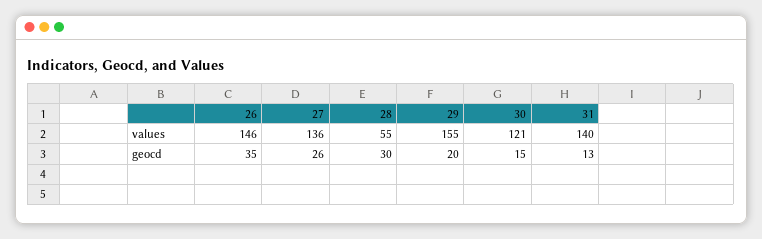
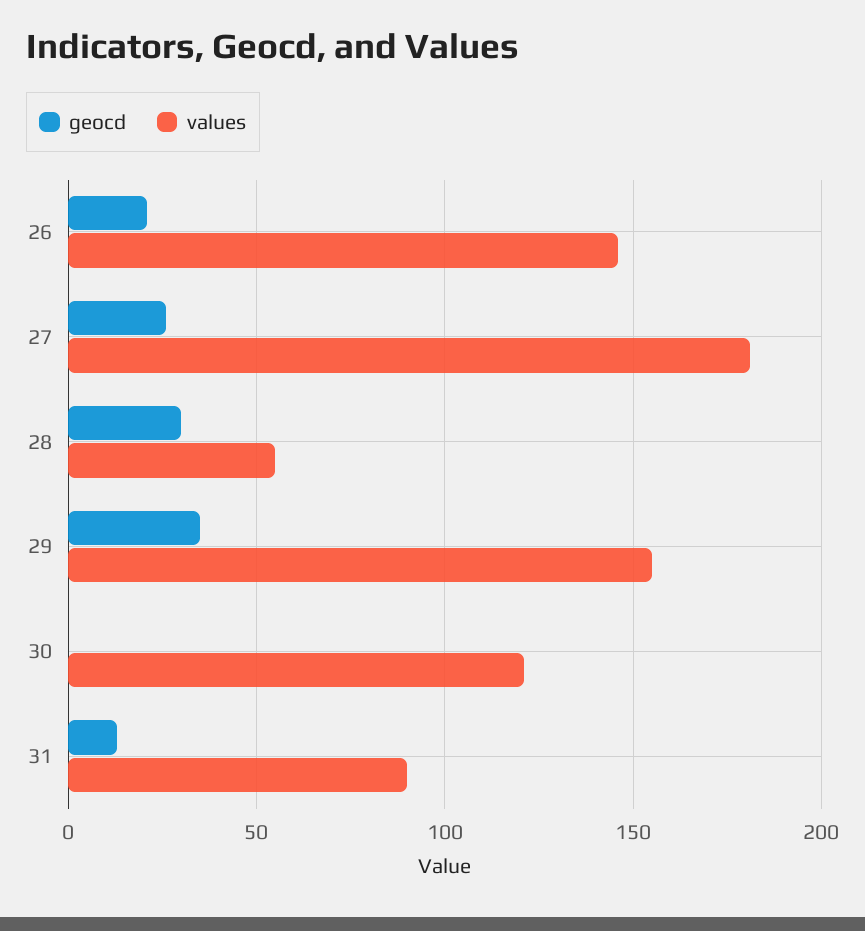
  {
    "values": {
      "26": 146,
-     "27": 136,
+     "27": 180,
      "28": 55,
      "29": 155,
      "30": 121,
-     "31": 140
+     "31": 90
    },
    "geocd": {
-     "26": 35,
+     "26": 20,
      "27": 26,
      "28": 30,
-     "29": 20,
+     "29": 35,
-     "30": 15,
+     "30": 0,
      "31": 13
    }
  }

